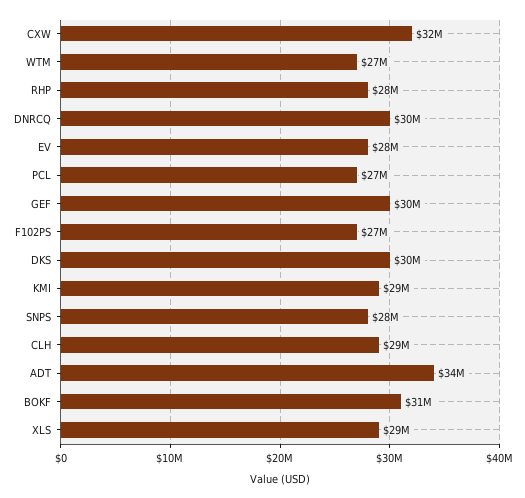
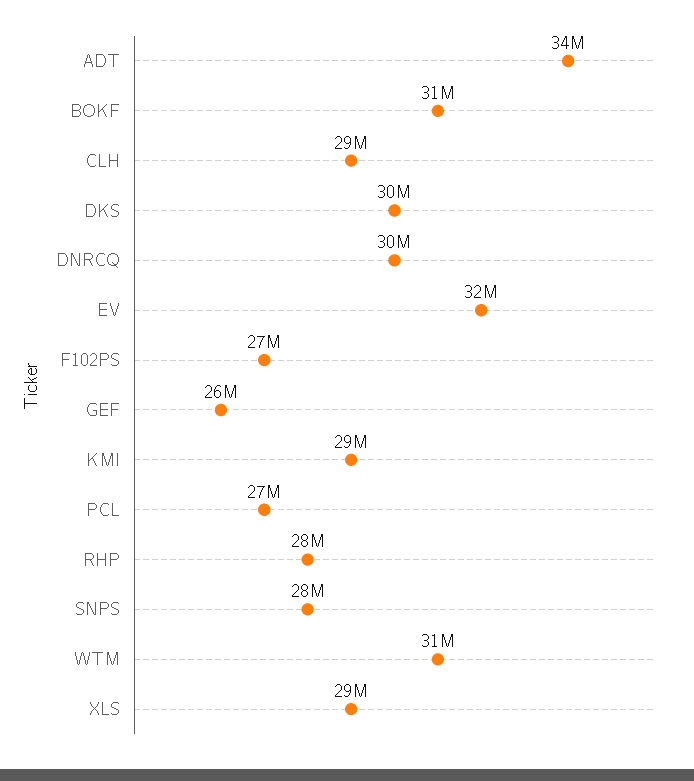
  {
-   "CXW": 32000000,
-   "WTM": 27000000,
+   "WTM": 31000000,
    "RHP": 28000000,
    "DNRCQ": 30000000,
-   "EV": 28000000,
+   "EV": 32000000,
    "PCL": 27000000,
-   "GEF": 30000000,
+   "GEF": 26000000,
    "F102PS": 27000000,
    "DKS": 30000000,
    "KMI": 29000000,
    "SNPS": 28000000,
    "CLH": 29000000,
    "ADT": 34000000,
    "BOKF": 31000000,
    "XLS": 29000000
  }

